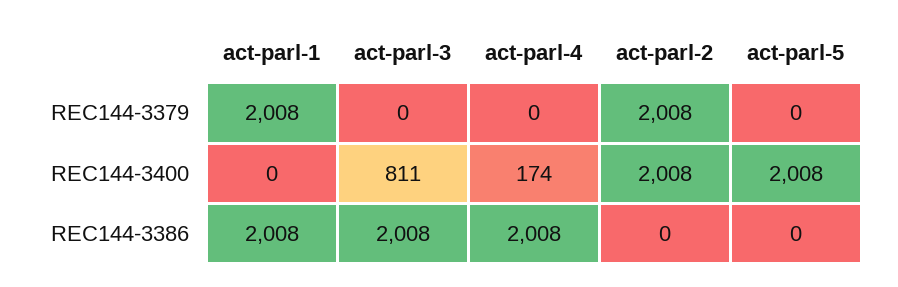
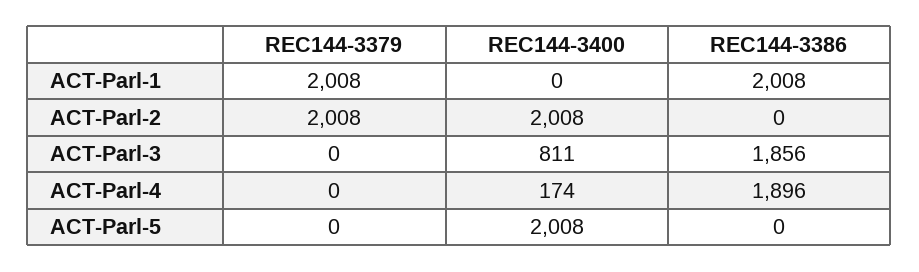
  {
    "act-parl-1": {
      "REC144-3379": 2008,
      "REC144-3400": 0,
      "REC144-3386": 2008
    },
    "act-parl-3": {
      "REC144-3379": 0,
      "REC144-3400": 811,
-     "REC144-3386": 2008
+     "REC144-3386": 1856
    },
    "act-parl-4": {
      "REC144-3379": 0,
      "REC144-3400": 174,
-     "REC144-3386": 2008
+     "REC144-3386": 1896
    },
    "act-parl-2": {
      "REC144-3379": 2008,
      "REC144-3400": 2008,
      "REC144-3386": 0
    },
    "act-parl-5": {
      "REC144-3379": 0,
      "REC144-3400": 2008,
      "REC144-3386": 0
    }
  }

